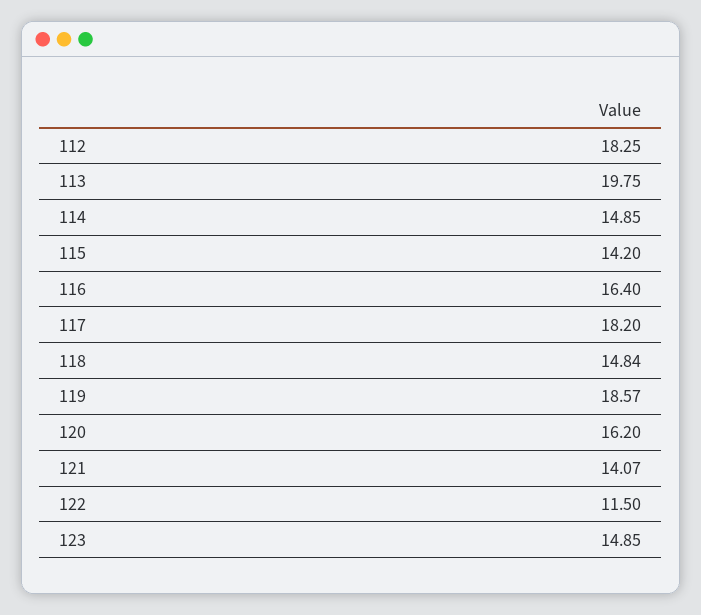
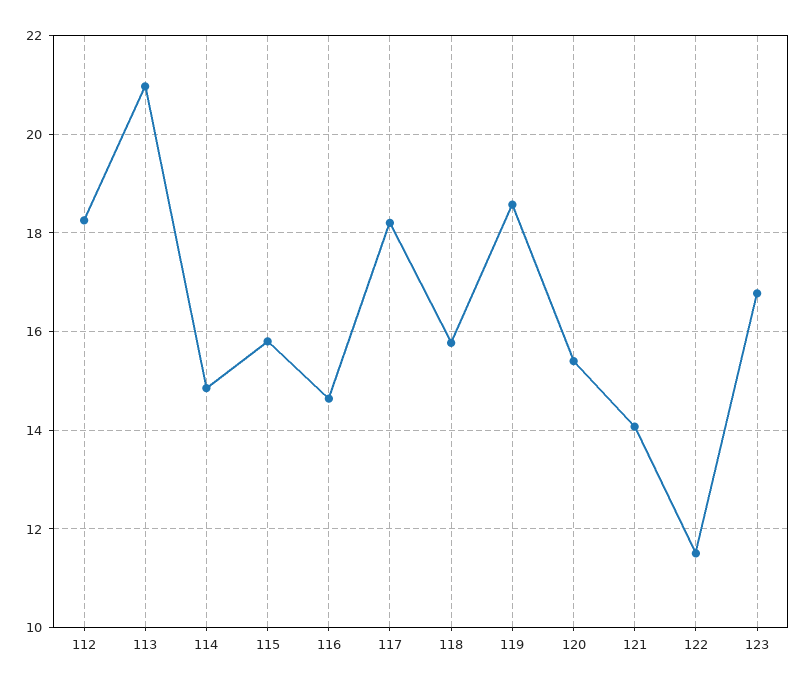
  {
    "112": 18.25,
-   "113": 19.75,
+   "113": 21,
    "114": 14.85,
-   "115": 14.2,
+   "115": 15.8,
-   "116": 16.4,
+   "116": 14.6,
    "117": 18.2,
-   "118": 14.84,
+   "118": 15.8,
    "119": 18.57,
-   "120": 16.2,
+   "120": 15.4,
    "121": 14.07,
    "122": 11.5,
-   "123": 14.85
+   "123": 16.8
  }

